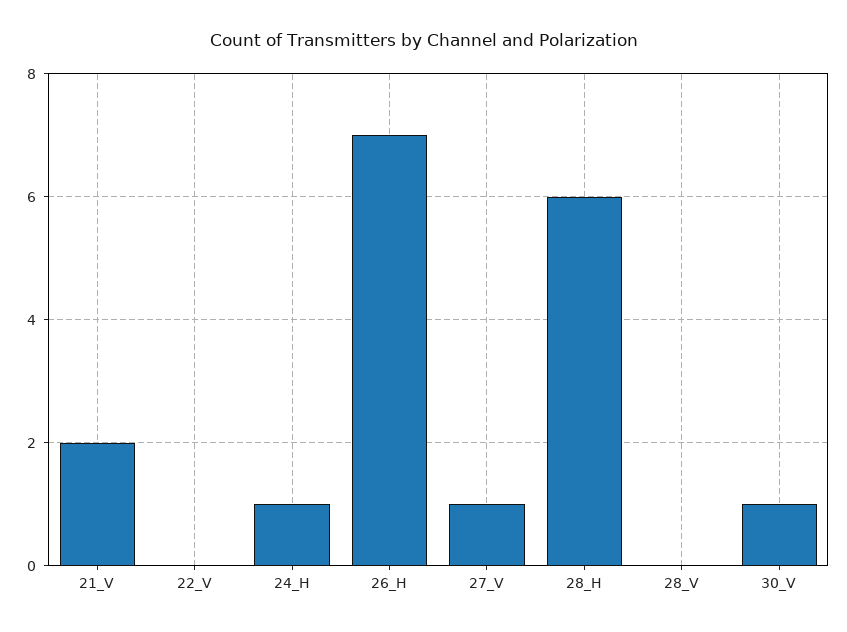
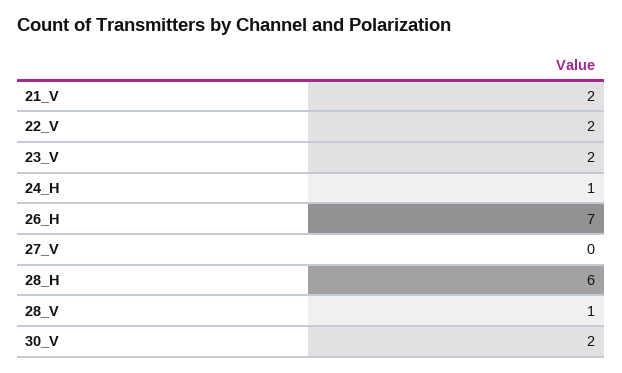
  {
    "21_V": 2,
-   "22_V": 0,
+   "22_V": 2,
    "24_H": 1,
    "26_H": 7,
-   "27_V": 1,
+   "27_V": 0,
    "28_H": 6,
-   "28_V": 0,
+   "28_V": 1,
-   "30_V": 1
+   "30_V": 2,
+   "23_V": 2
  }

